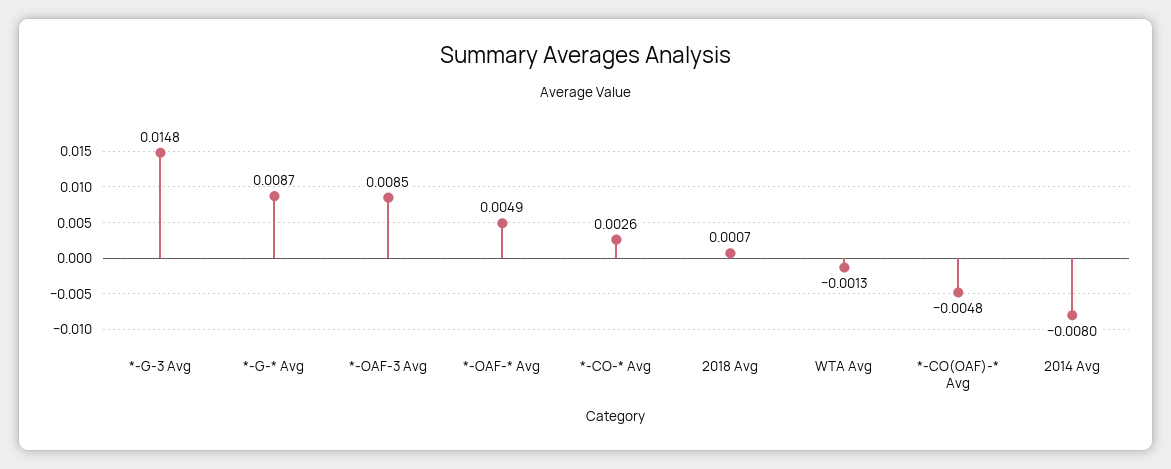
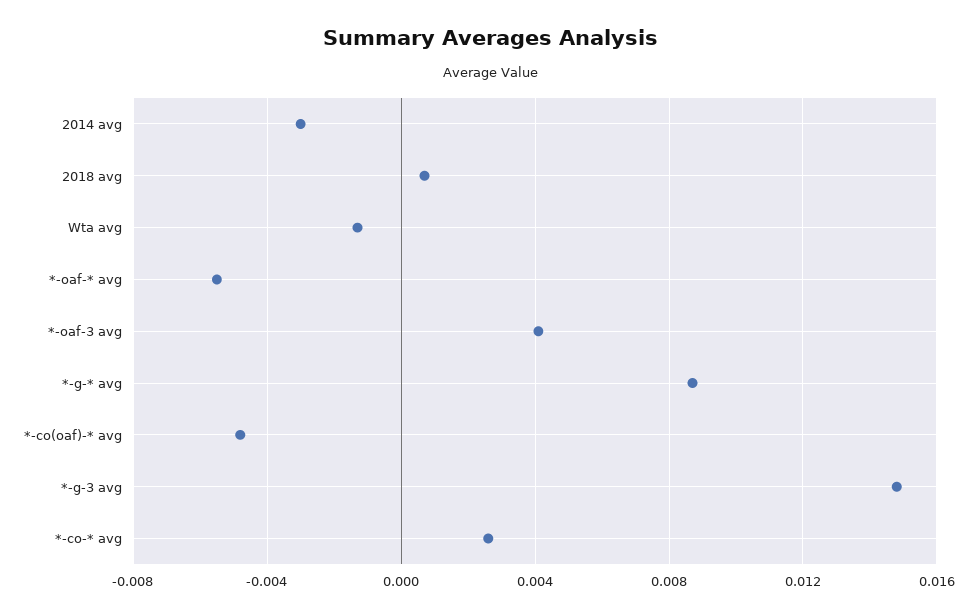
  {
    "*-G-3 Avg": 0.0148,
    "*-G-* Avg": 0.0087,
-   "*-OAF-3 Avg": 0.0085,
+   "*-OAF-3 Avg": 0.004,
-   "*-OAF-* Avg": 0.0049,
+   "*-OAF-* Avg": -0.0055,
    "*-CO-* Avg": 0.0026,
    "2018 Avg": 0.0007,
    "WTA Avg": -0.0013,
    "*-CO(OAF)-* Avg": -0.0048,
-   "2014 Avg": -0.008
+   "2014 Avg": -0.003
  }

